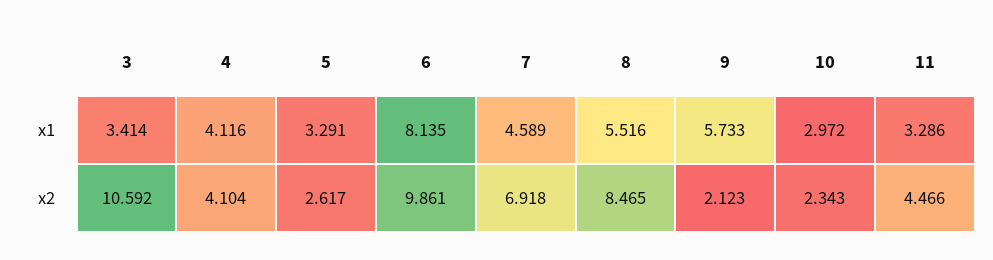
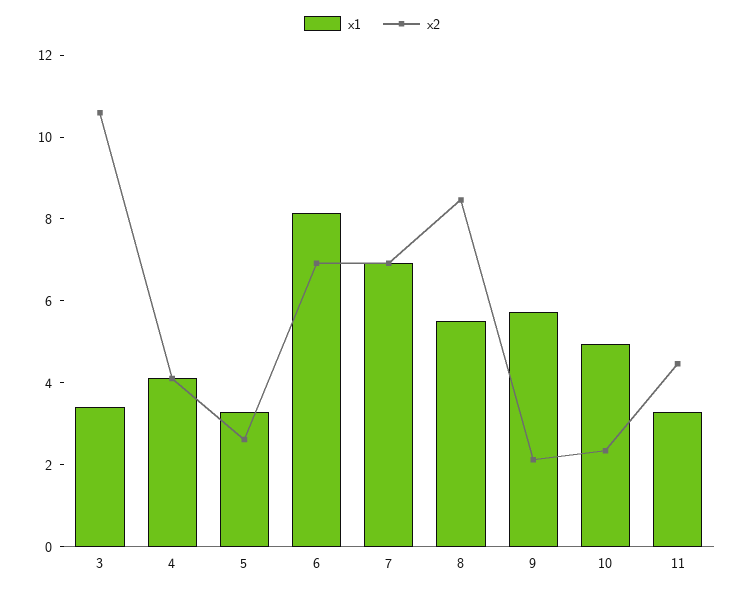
  {
    "x1": {
      "3": 3.414,
      "4": 4.116,
      "5": 3.291,
      "6": 8.135,
-     "7": 4.589,
+     "7": 7,
      "8": 5.516,
      "9": 5.733,
-     "10": 2.972,
+     "10": 5,
      "11": 3.286
    },
    "x2": {
      "3": 10.592,
      "4": 4.104,
      "5": 2.617,
-     "6": 9.861,
+     "6": 7,
      "7": 6.918,
      "8": 8.465,
      "9": 2.123,
      "10": 2.343,
      "11": 4.466
    }
  }

